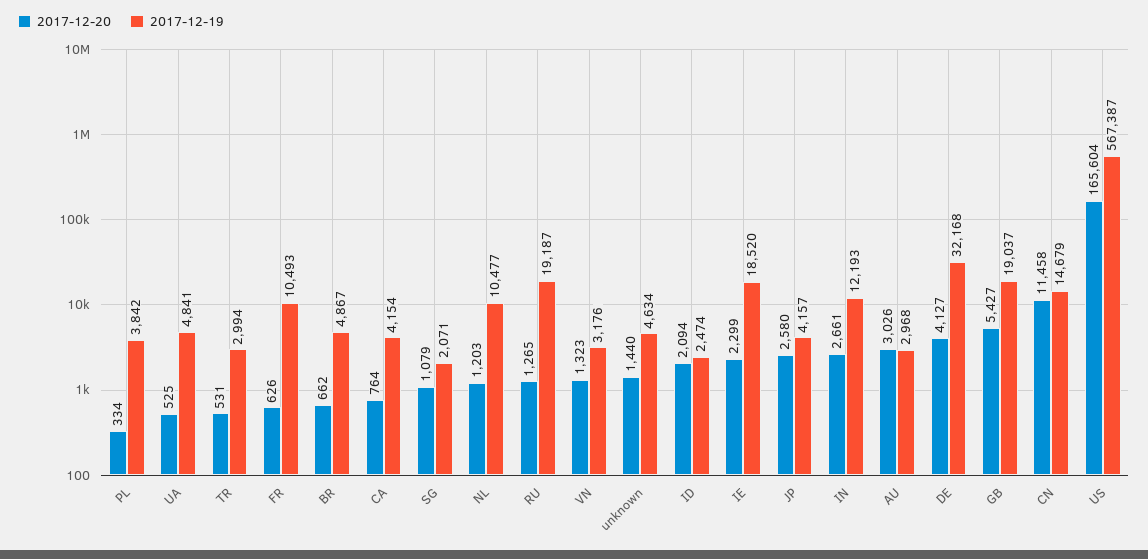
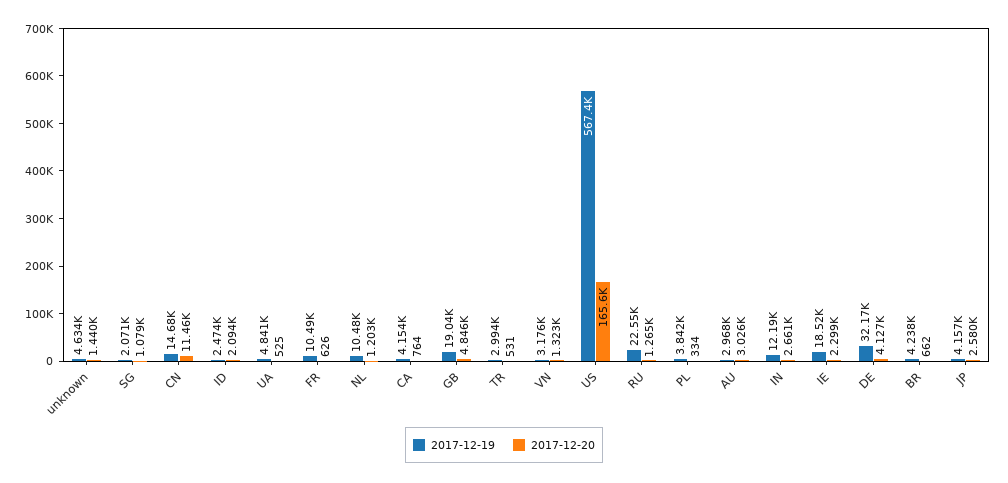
  {
    "2017-12-20": {
      "PL": 334,
      "UA": 525,
      "TR": 531,
      "FR": 626,
      "BR": 662,
      "CA": 764,
      "SG": 1079,
      "NL": 1203,
      "RU": 1265,
      "VN": 1323,
      "unknown": 1440,
      "ID": 2094,
      "IE": 2299,
      "JP": 2580,
      "IN": 2661,
      "AU": 3026,
      "DE": 4127,
-     "GB": 5427,
+     "GB": 4846,
      "CN": 11458,
      "US": 165604
    },
    "2017-12-19": {
      "PL": 3842,
      "UA": 4841,
      "TR": 2994,
      "FR": 10493,
-     "BR": 4867,
+     "BR": 4238,
      "CA": 4154,
      "SG": 2071,
      "NL": 10477,
-     "RU": 19187,
+     "RU": 22550,
      "VN": 3176,
      "unknown": 4634,
      "ID": 2474,
      "IE": 18520,
      "JP": 4157,
      "IN": 12193,
      "AU": 2968,
      "DE": 32168,
      "GB": 19037,
      "CN": 14679,
      "US": 567387
    }
  }

